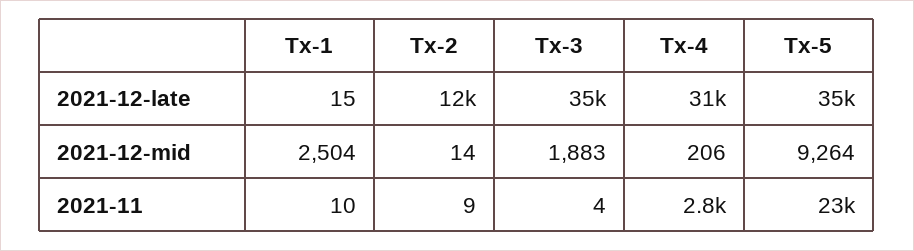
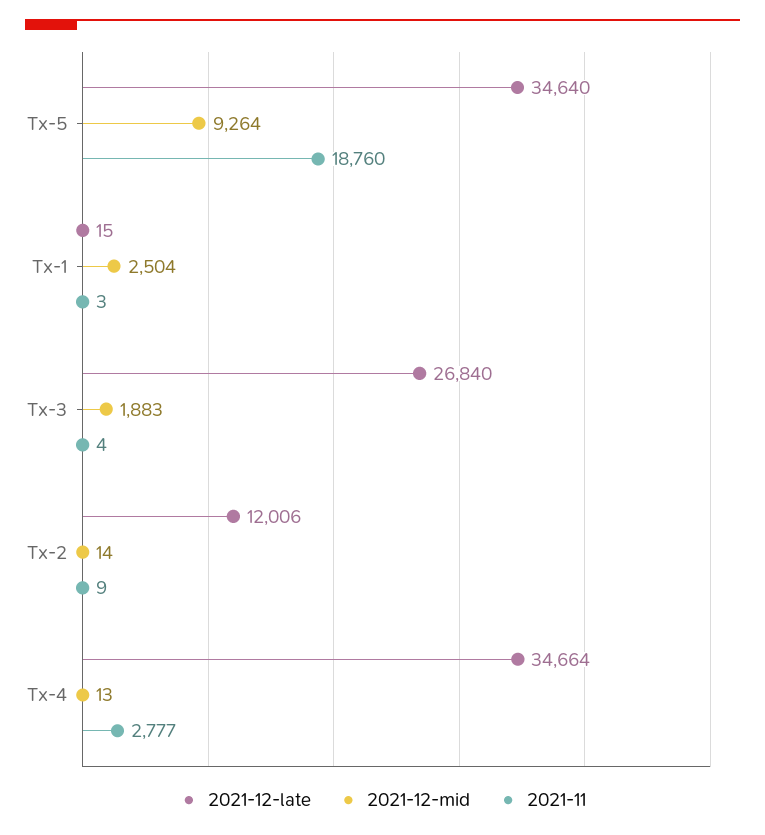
  {
    "2021-12-late": {
      "Tx-1": 15,
      "Tx-2": 12006,
-     "Tx-3": 35000,
+     "Tx-3": 26840,
-     "Tx-4": 31000,
+     "Tx-4": 34664,
      "Tx-5": 34640
    },
    "2021-12-mid": {
      "Tx-1": 2504,
      "Tx-2": 14,
      "Tx-3": 1883,
-     "Tx-4": 206,
+     "Tx-4": 13,
      "Tx-5": 9264
    },
    "2021-11": {
-     "Tx-1": 10,
+     "Tx-1": 3,
      "Tx-2": 9,
      "Tx-3": 4,
      "Tx-4": 2777,
-     "Tx-5": 23000
+     "Tx-5": 18760
    }
  }

